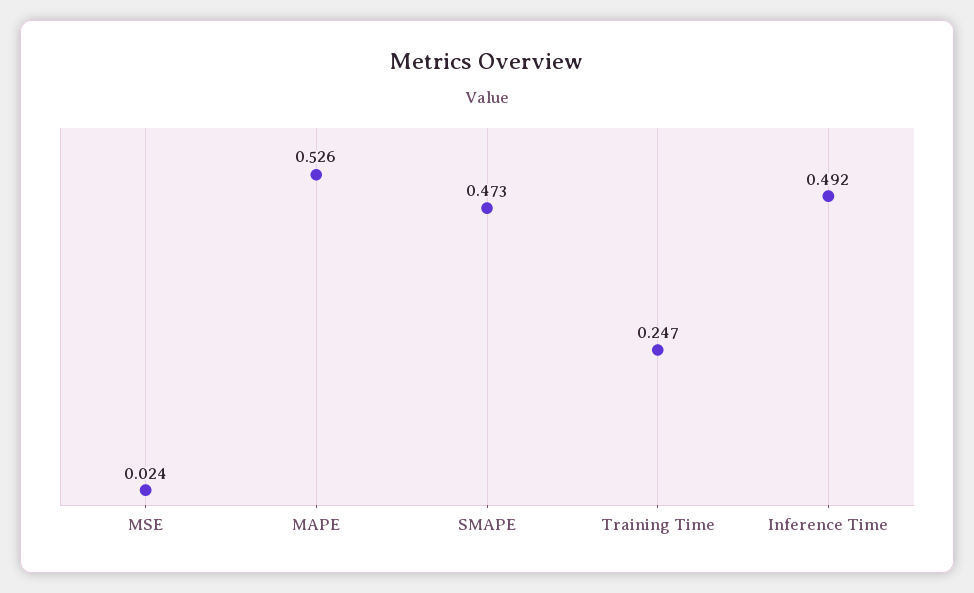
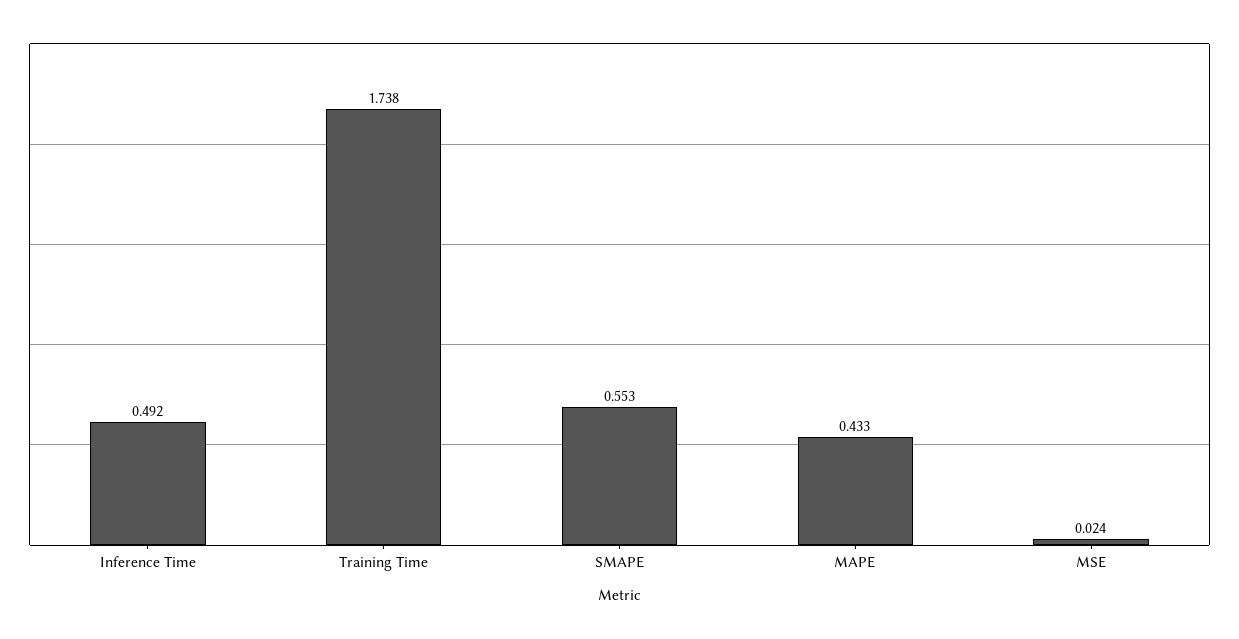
  {
    "MSE": 0.024,
-   "MAPE": 0.526,
+   "MAPE": 0.433,
-   "SMAPE": 0.473,
+   "SMAPE": 0.553,
-   "Training Time": 0.247,
+   "Training Time": 1.738,
    "Inference Time": 0.492
  }

